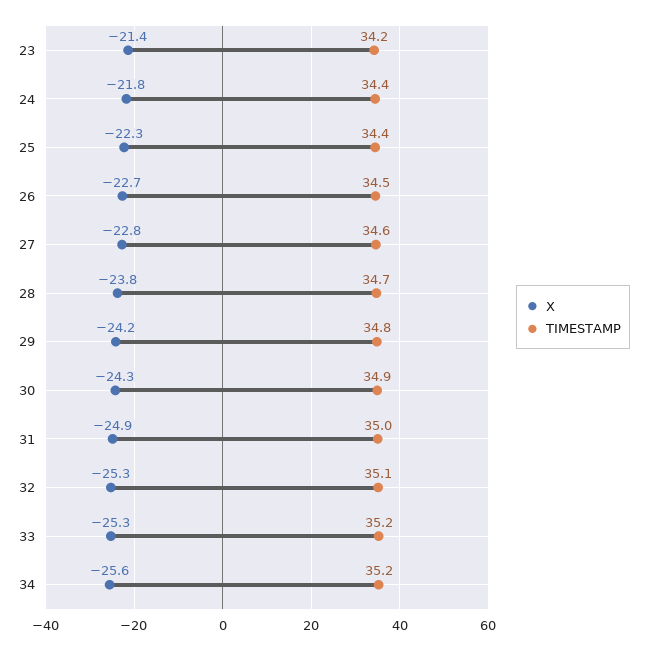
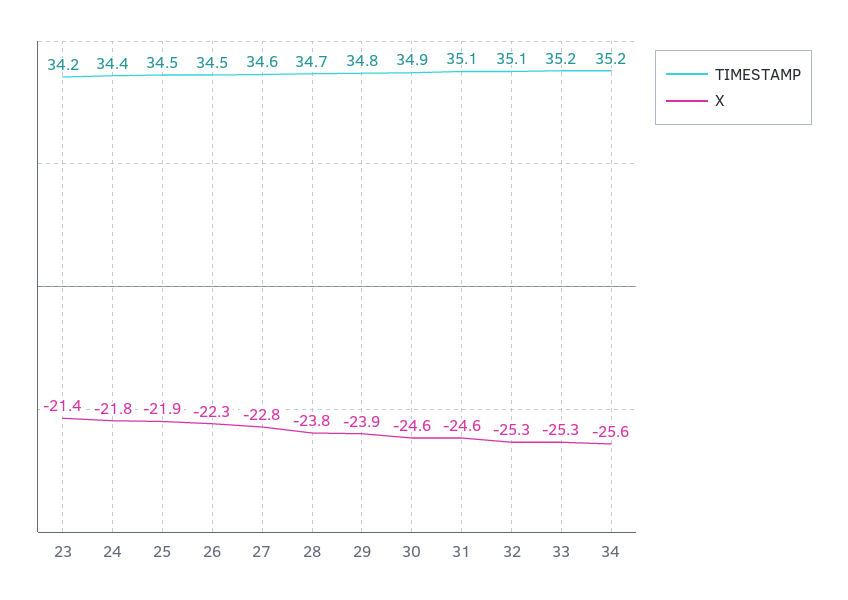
  {
    "X": {
      "23": -21.4,
      "24": -21.8,
-     "25": -22.3,
+     "25": -21.9,
-     "26": -22.7,
+     "26": -22.3,
      "27": -22.8,
      "28": -23.8,
-     "29": -24.2,
+     "29": -23.9,
-     "30": -24.3,
+     "30": -24.6,
-     "31": -24.9,
+     "31": -24.6,
      "32": -25.3,
      "33": -25.3,
      "34": -25.6
    },
    "TIMESTAMP": {
      "23": 34.2,
      "24": 34.4,
-     "25": 34.4,
+     "25": 34.5,
      "26": 34.5,
      "27": 34.6,
      "28": 34.7,
      "29": 34.8,
      "30": 34.9,
-     "31": 35,
+     "31": 35.1,
      "32": 35.1,
      "33": 35.2,
      "34": 35.2
    }
  }

